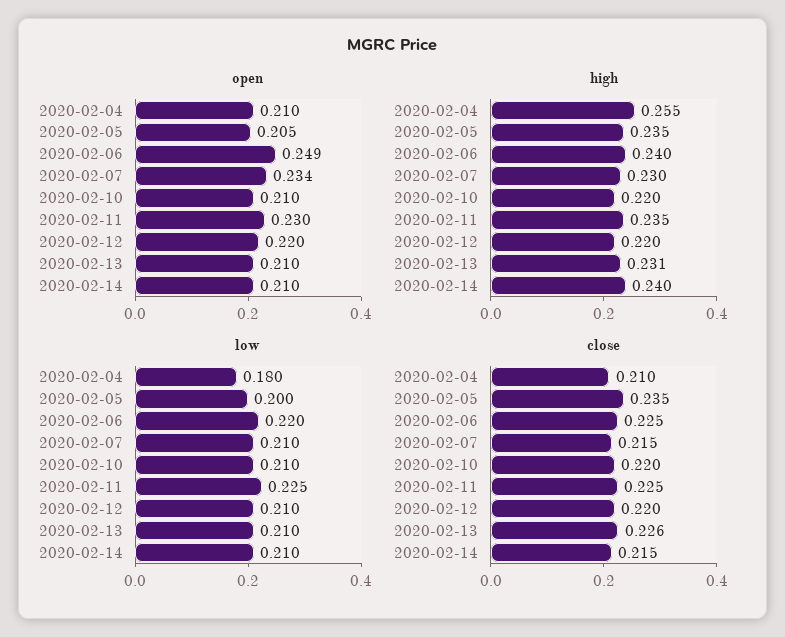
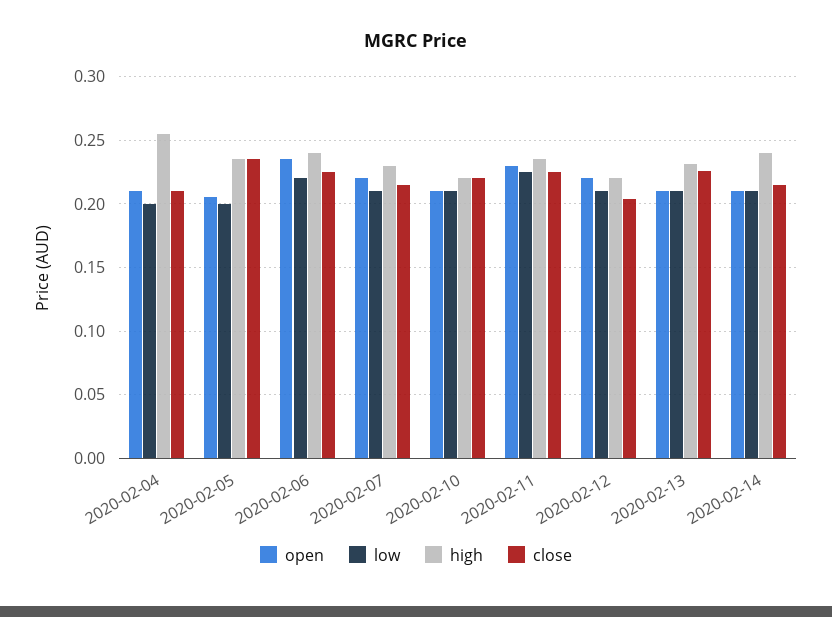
  {
    "open": {
      "2020-02-04": 0.21,
      "2020-02-05": 0.205,
-     "2020-02-06": 0.249,
+     "2020-02-06": 0.235,
-     "2020-02-07": 0.234,
+     "2020-02-07": 0.22,
      "2020-02-10": 0.21,
      "2020-02-11": 0.23,
      "2020-02-12": 0.22,
      "2020-02-13": 0.21,
      "2020-02-14": 0.21
    },
    "high": {
      "2020-02-04": 0.255,
      "2020-02-05": 0.235,
      "2020-02-06": 0.24,
      "2020-02-07": 0.23,
      "2020-02-10": 0.22,
      "2020-02-11": 0.235,
      "2020-02-12": 0.22,
      "2020-02-13": 0.231,
      "2020-02-14": 0.24
    },
    "low": {
-     "2020-02-04": 0.18,
+     "2020-02-04": 0.2,
      "2020-02-05": 0.2,
      "2020-02-06": 0.22,
      "2020-02-07": 0.21,
      "2020-02-10": 0.21,
      "2020-02-11": 0.225,
      "2020-02-12": 0.21,
      "2020-02-13": 0.21,
      "2020-02-14": 0.21
    },
    "close": {
      "2020-02-04": 0.21,
      "2020-02-05": 0.235,
      "2020-02-06": 0.225,
      "2020-02-07": 0.215,
      "2020-02-10": 0.22,
      "2020-02-11": 0.225,
-     "2020-02-12": 0.22,
+     "2020-02-12": 0.205,
      "2020-02-13": 0.226,
      "2020-02-14": 0.215
    }
  }

